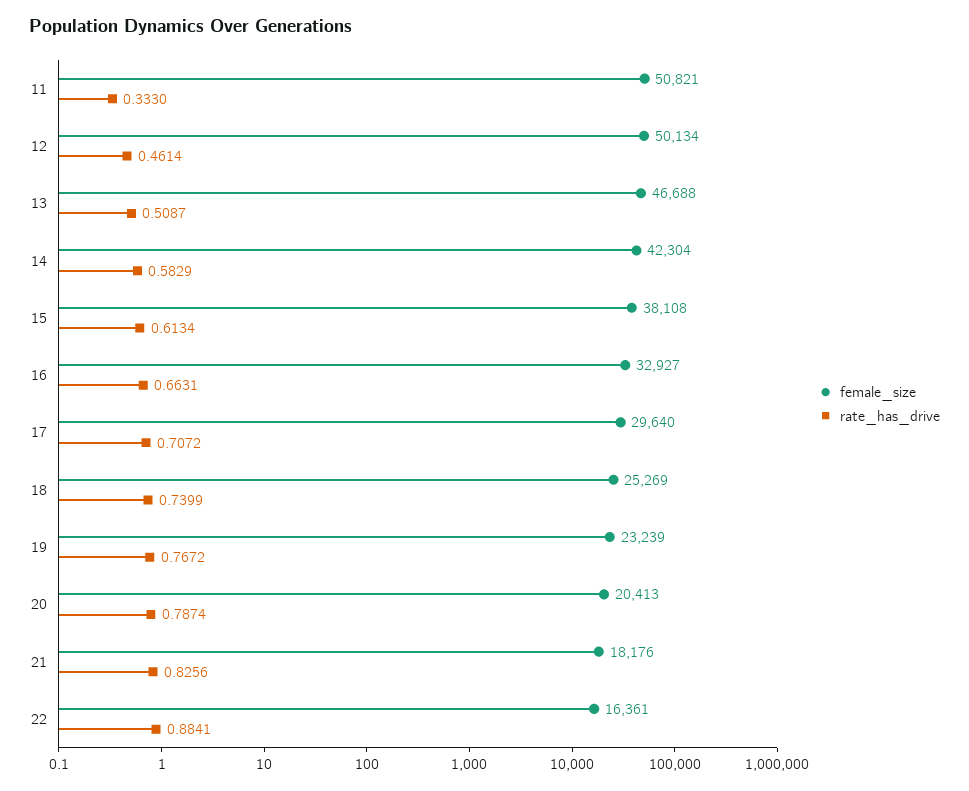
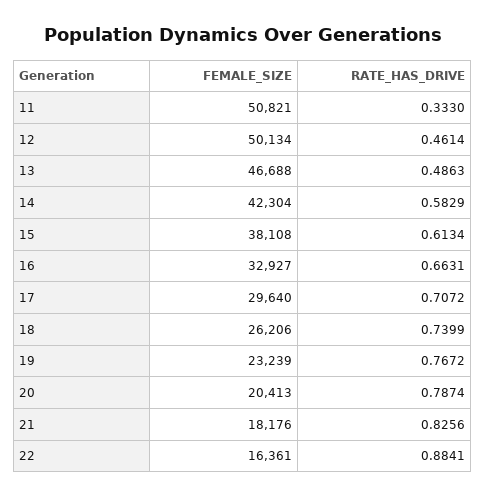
  {
    "female_size": {
      "11": 50821,
      "12": 50134,
      "13": 46688,
      "14": 42304,
      "15": 38108,
      "16": 32927,
      "17": 29640,
-     "18": 25269,
+     "18": 26206,
      "19": 23239,
      "20": 20413,
      "21": 18176,
      "22": 16361
    },
    "rate_has_drive": {
      "11": 0.333,
      "12": 0.4614,
-     "13": 0.5087,
+     "13": 0.4863,
      "14": 0.5829,
      "15": 0.6134,
      "16": 0.6631,
      "17": 0.7072,
      "18": 0.7399,
      "19": 0.7672,
      "20": 0.7874,
      "21": 0.8256,
      "22": 0.8841
    }
  }

